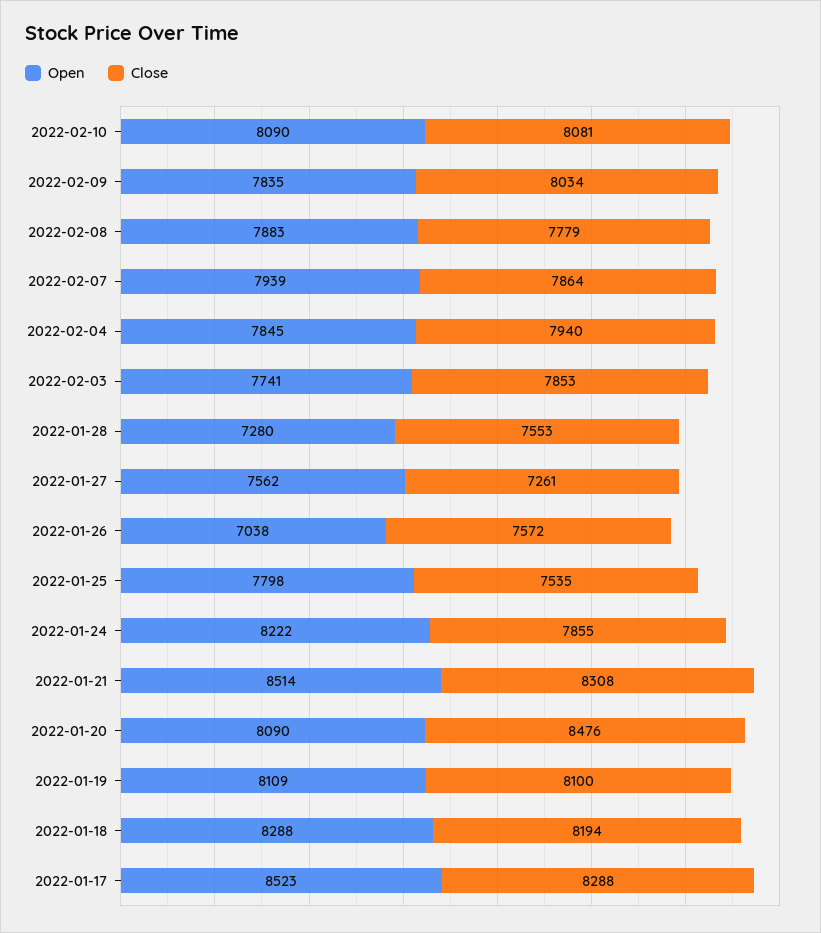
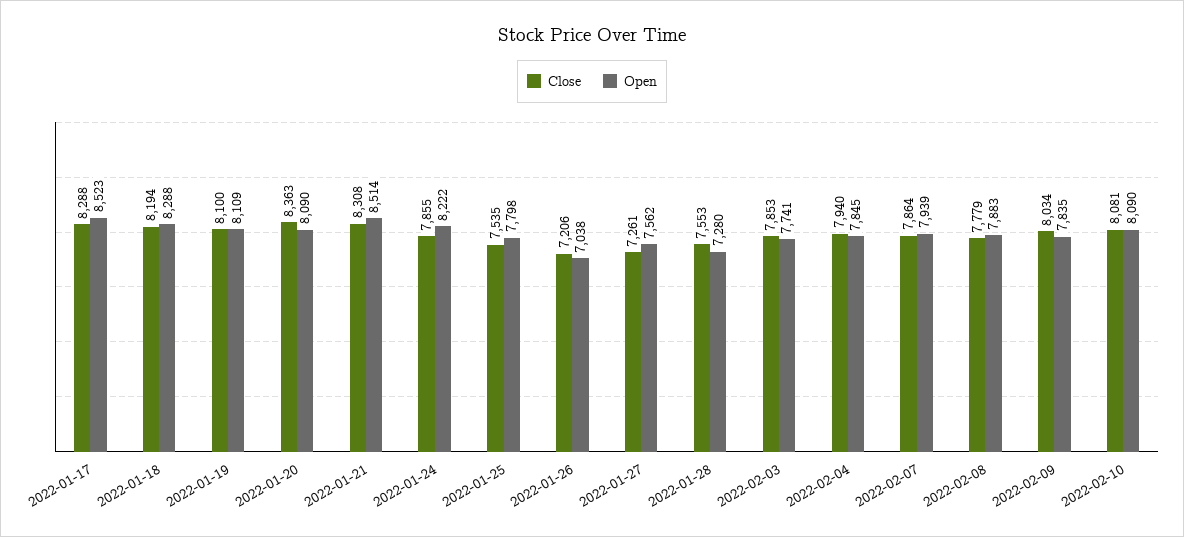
  {
    "Open": {
      "2022-02-10": 8090,
      "2022-02-09": 7835,
      "2022-02-08": 7883,
      "2022-02-07": 7939,
      "2022-02-04": 7845,
      "2022-02-03": 7741,
      "2022-01-28": 7280,
      "2022-01-27": 7562,
      "2022-01-26": 7038,
      "2022-01-25": 7798,
      "2022-01-24": 8222,
      "2022-01-21": 8514,
      "2022-01-20": 8090,
      "2022-01-19": 8109,
      "2022-01-18": 8288,
      "2022-01-17": 8523
    },
    "Close": {
      "2022-02-10": 8081,
      "2022-02-09": 8034,
      "2022-02-08": 7779,
      "2022-02-07": 7864,
      "2022-02-04": 7940,
      "2022-02-03": 7853,
      "2022-01-28": 7553,
      "2022-01-27": 7261,
-     "2022-01-26": 7572,
+     "2022-01-26": 7206,
      "2022-01-25": 7535,
      "2022-01-24": 7855,
      "2022-01-21": 8308,
-     "2022-01-20": 8476,
+     "2022-01-20": 8363,
      "2022-01-19": 8100,
      "2022-01-18": 8194,
      "2022-01-17": 8288
    }
  }

